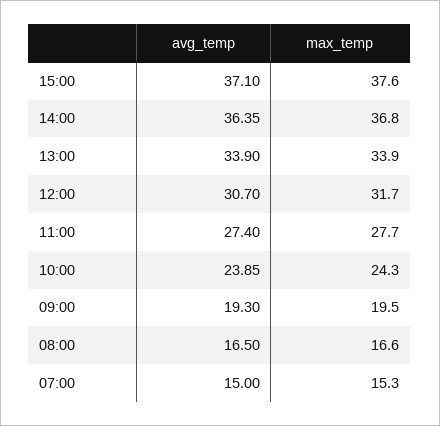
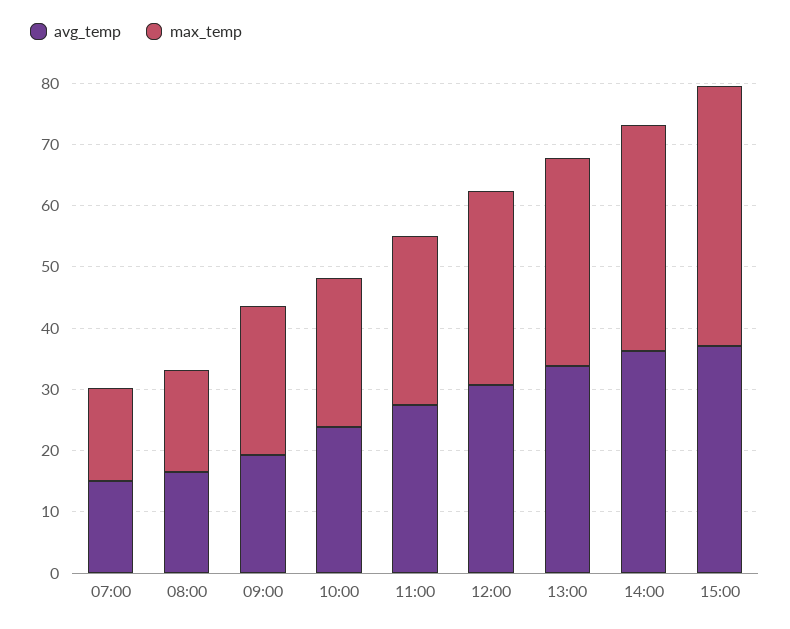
  {
    "avg_temp": {
      "15:00": 37.1,
      "14:00": 36.35,
      "13:00": 33.9,
      "12:00": 30.7,
      "11:00": 27.4,
      "10:00": 23.85,
      "09:00": 19.3,
      "08:00": 16.5,
      "07:00": 15
    },
    "max_temp": {
-     "15:00": 37.6,
+     "15:00": 42,
      "14:00": 36.8,
      "13:00": 33.9,
      "12:00": 31.7,
      "11:00": 27.7,
      "10:00": 24.3,
-     "09:00": 19.5,
+     "09:00": 24,
      "08:00": 16.6,
      "07:00": 15.3
    }
  }

